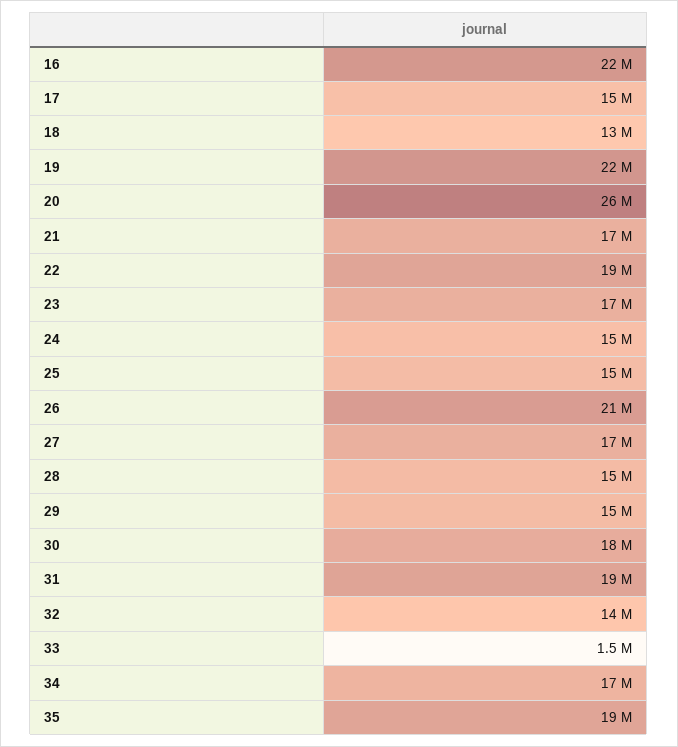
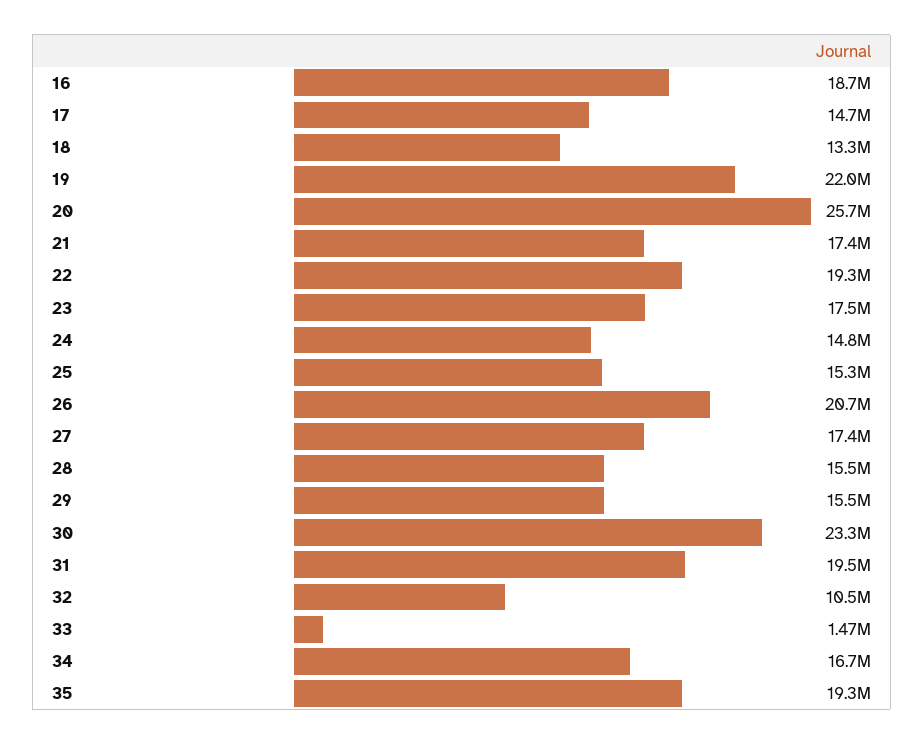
  {
-   "16": 22000000,
+   "16": 18700000,
    "17": 14700000,
    "18": 13300000,
    "19": 22000000,
    "20": 25700000,
    "21": 17400000,
    "22": 19300000,
    "23": 17500000,
    "24": 14800000,
    "25": 15300000,
    "26": 20700000,
    "27": 17400000,
    "28": 15500000,
    "29": 15500000,
-   "30": 18000000,
+   "30": 23300000,
    "31": 19500000,
-   "32": 14000000,
+   "32": 10500000,
    "33": 1470000,
    "34": 16700000,
    "35": 19300000
  }

